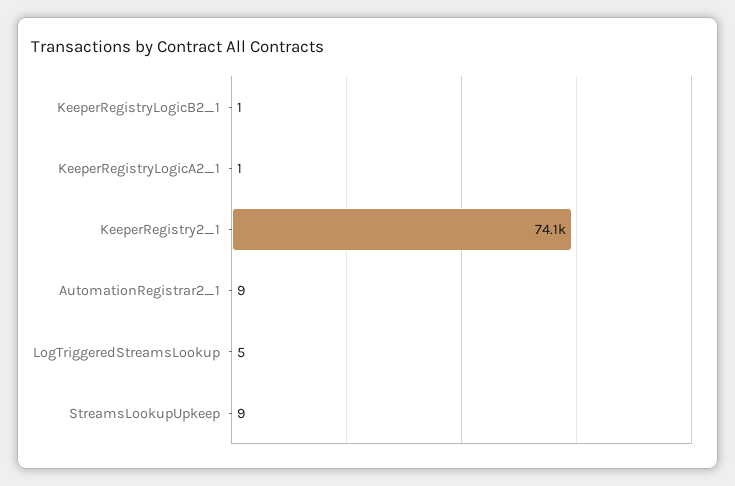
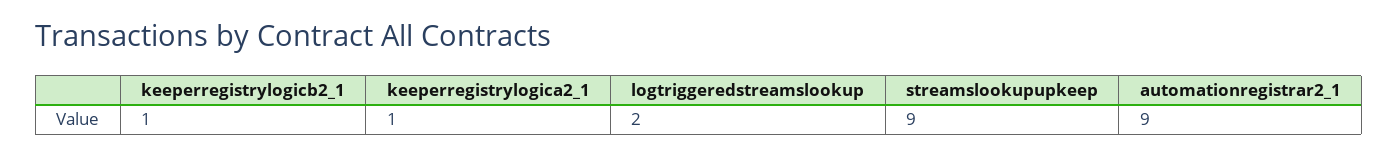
  {
    "KeeperRegistryLogicB2_1": 1,
    "KeeperRegistryLogicA2_1": 1,
-   "KeeperRegistry2_1": 74100,
    "AutomationRegistrar2_1": 9,
-   "LogTriggeredStreamsLookup": 5,
+   "LogTriggeredStreamsLookup": 2,
    "StreamsLookupUpkeep": 9
  }

